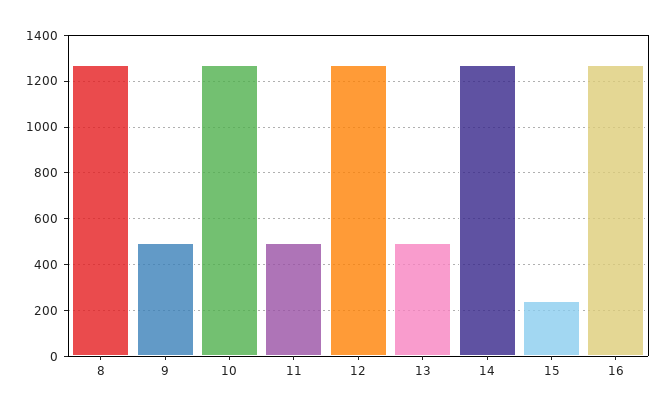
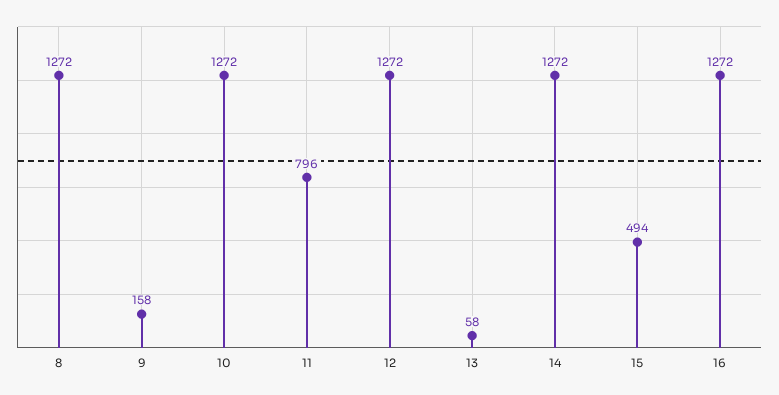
  {
    "8": 1272,
-   "9": 500,
+   "9": 158,
    "10": 1272,
-   "11": 500,
+   "11": 796,
    "12": 1272,
-   "13": 500,
+   "13": 58,
    "14": 1272,
-   "15": 250,
+   "15": 494,
    "16": 1272
  }

